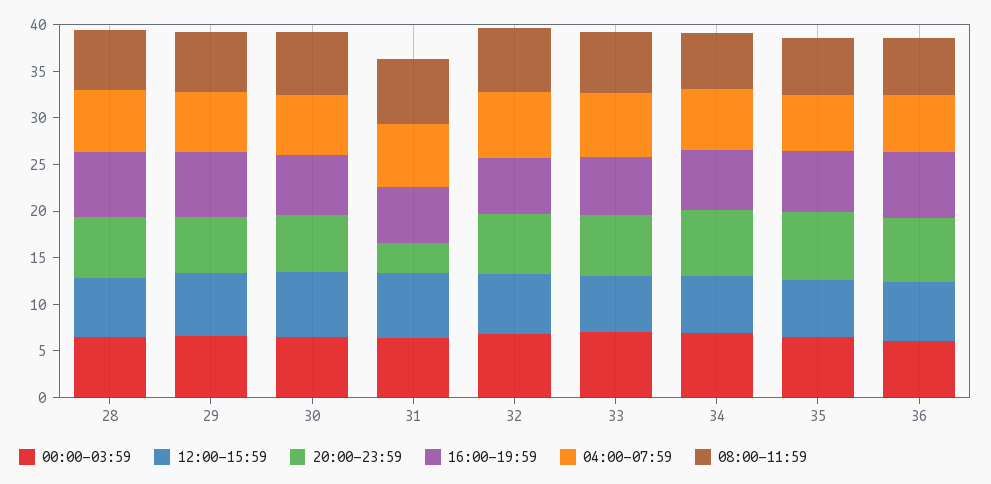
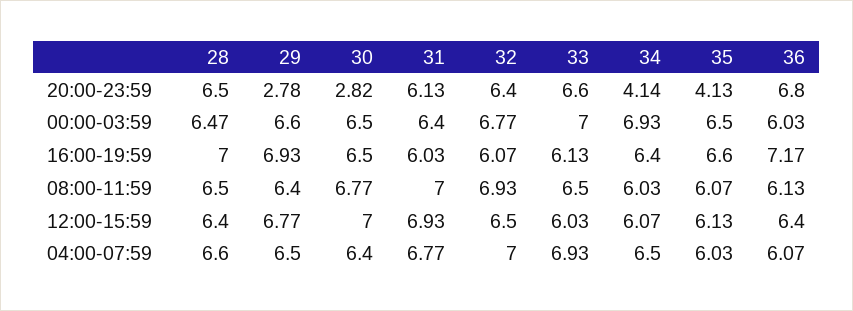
  {
    "00:00-03:59": {
      "28": 6.47,
      "29": 6.6,
      "30": 6.5,
      "31": 6.4,
      "32": 6.77,
      "33": 7,
      "34": 6.93,
      "35": 6.5,
      "36": 6.03
    },
    "12:00-15:59": {
      "28": 6.4,
      "29": 6.77,
      "30": 7,
      "31": 6.93,
      "32": 6.5,
      "33": 6.03,
      "34": 6.07,
      "35": 6.13,
      "36": 6.4
    },
    "20:00-23:59": {
      "28": 6.5,
-     "29": 6,
+     "29": 2.78,
-     "30": 6,
+     "30": 2.82,
-     "31": 3,
+     "31": 6.13,
      "32": 6.4,
      "33": 6.6,
-     "34": 7,
+     "34": 4.14,
-     "35": 7,
+     "35": 4.13,
      "36": 6.8
    },
    "16:00-19:59": {
      "28": 7,
      "29": 6.93,
      "30": 6.5,
      "31": 6.03,
      "32": 6.07,
      "33": 6.13,
      "34": 6.4,
      "35": 6.6,
      "36": 7.17
    },
    "04:00-07:59": {
      "28": 6.6,
      "29": 6.5,
      "30": 6.4,
      "31": 6.77,
      "32": 7,
      "33": 6.93,
      "34": 6.5,
      "35": 6.03,
      "36": 6.07
    },
    "08:00-11:59": {
      "28": 6.5,
      "29": 6.4,
      "30": 6.77,
      "31": 7,
      "32": 6.93,
      "33": 6.5,
      "34": 6.03,
      "35": 6.07,
      "36": 6.13
    }
  }

